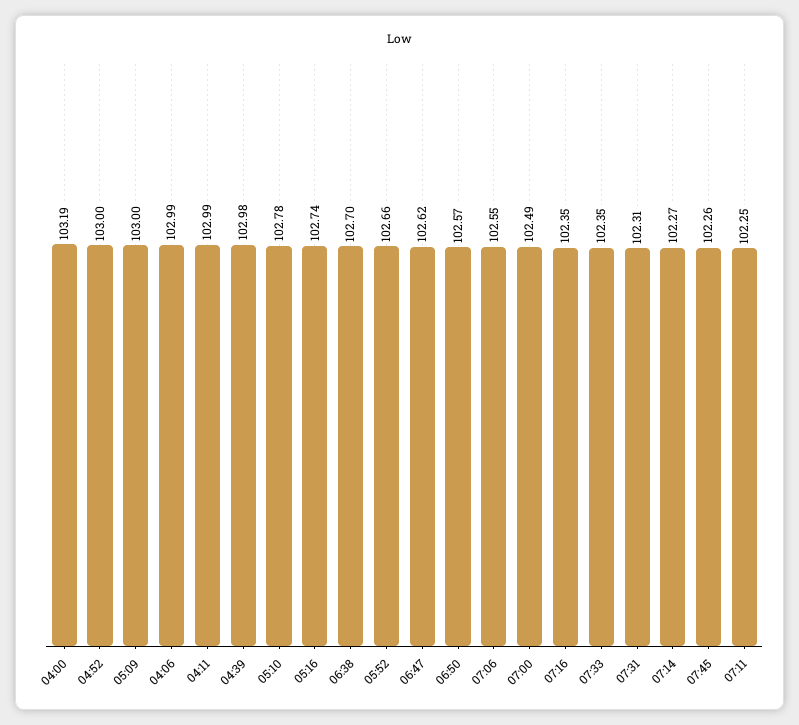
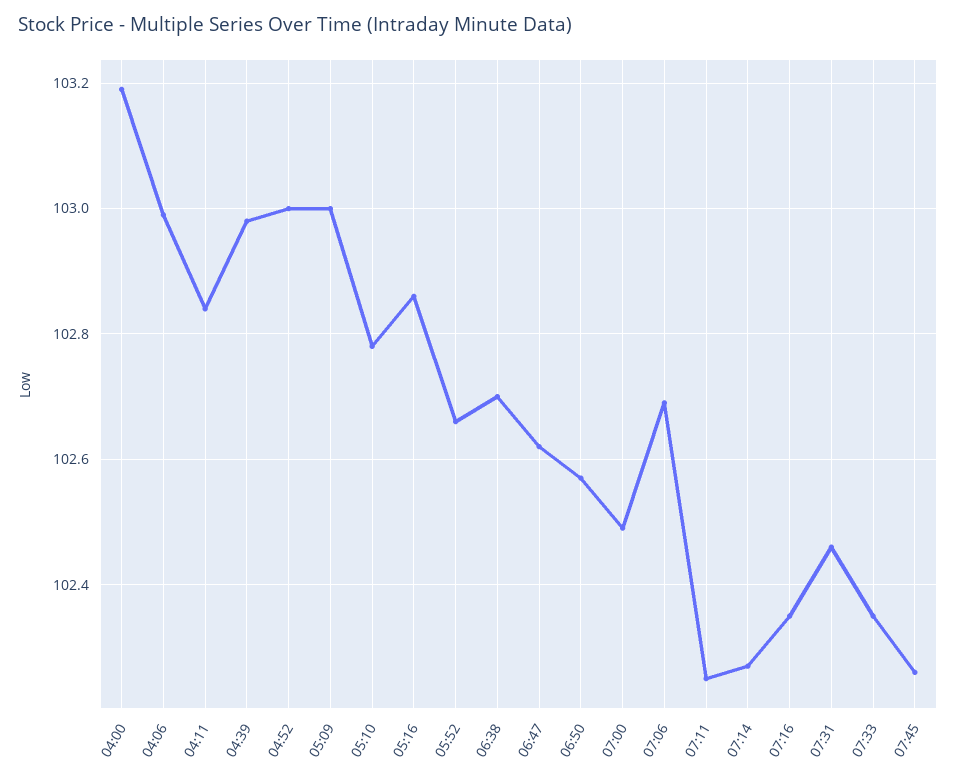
  {
    "04:00": 103.19,
    "04:52": 103,
    "05:09": 103,
    "04:06": 102.99,
-   "04:11": 102.99,
+   "04:11": 102.85,
    "04:39": 102.98,
    "05:10": 102.78,
-   "05:16": 102.74,
+   "05:16": 102.85,
    "06:38": 102.7,
    "05:52": 102.66,
    "06:47": 102.62,
    "06:50": 102.57,
-   "07:06": 102.55,
+   "07:06": 102.7,
    "07:00": 102.49,
    "07:16": 102.35,
    "07:33": 102.35,
-   "07:31": 102.31,
+   "07:31": 102.45,
    "07:14": 102.27,
    "07:45": 102.26,
    "07:11": 102.25
  }

